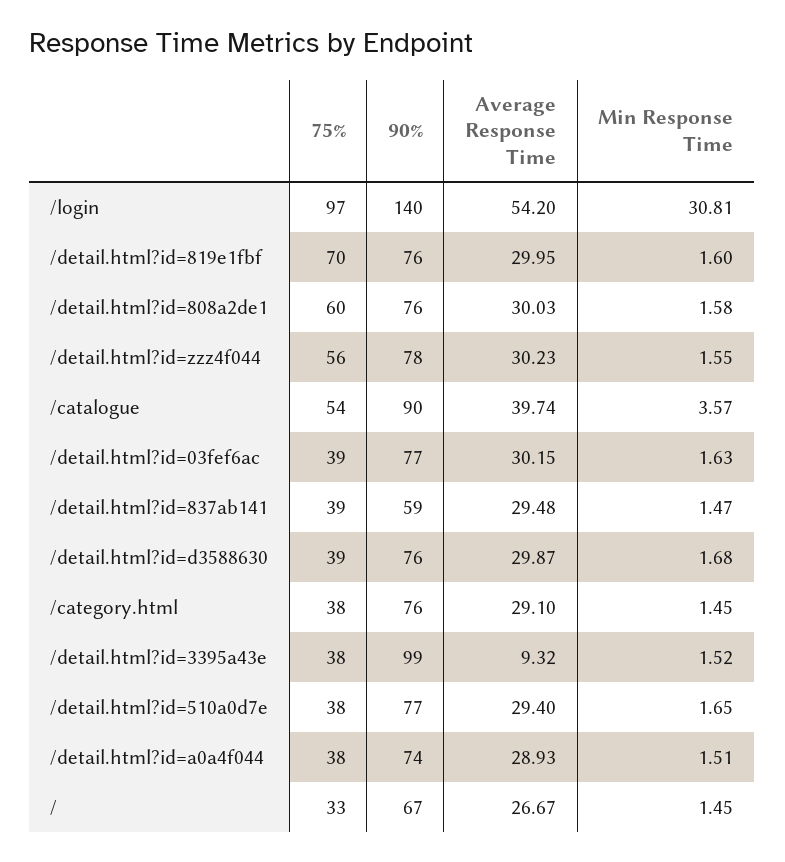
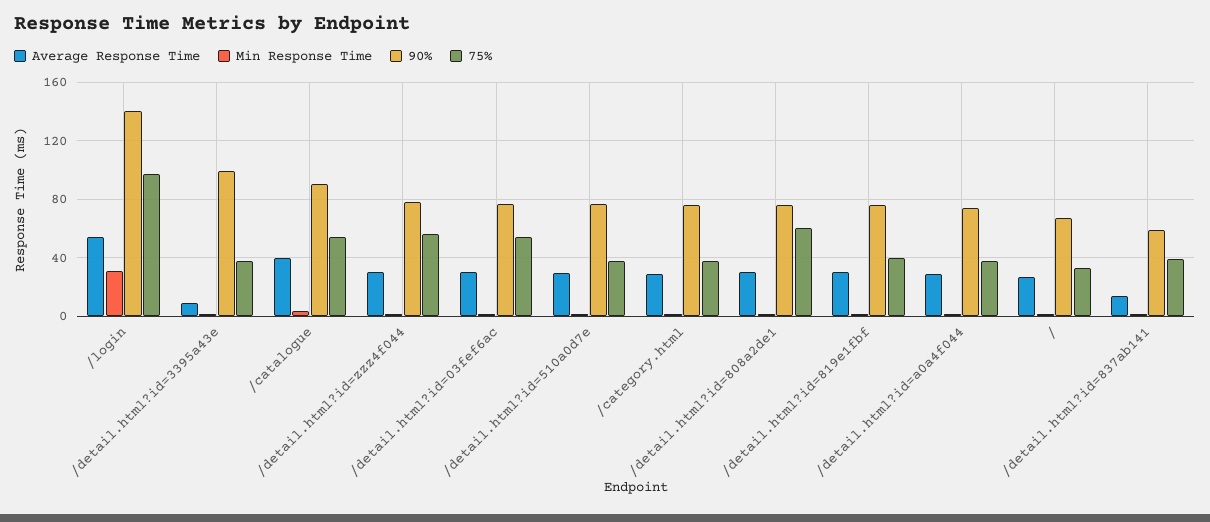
  {
    "75%": {
      "/login": 97,
-     "/detail.html?id=819e1fbf": 70,
+     "/detail.html?id=819e1fbf": 40,
      "/detail.html?id=808a2de1": 60,
      "/detail.html?id=zzz4f044": 56,
      "/catalogue": 54,
-     "/detail.html?id=03fef6ac": 39,
+     "/detail.html?id=03fef6ac": 55,
      "/detail.html?id=837ab141": 39,
-     "/detail.html?id=d3588630": 39,
      "/category.html": 38,
      "/detail.html?id=3395a43e": 38,
      "/detail.html?id=510a0d7e": 38,
      "/detail.html?id=a0a4f044": 38,
      "/": 33
    },
    "90%": {
      "/login": 140,
      "/detail.html?id=819e1fbf": 76,
      "/detail.html?id=808a2de1": 76,
      "/detail.html?id=zzz4f044": 78,
      "/catalogue": 90,
      "/detail.html?id=03fef6ac": 77,
      "/detail.html?id=837ab141": 59,
-     "/detail.html?id=d3588630": 76,
      "/category.html": 76,
      "/detail.html?id=3395a43e": 99,
      "/detail.html?id=510a0d7e": 77,
      "/detail.html?id=a0a4f044": 74,
      "/": 67
    },
    "Average Response Time": {
      "/login": 54.2,
      "/detail.html?id=819e1fbf": 29.95,
      "/detail.html?id=808a2de1": 30.03,
      "/detail.html?id=zzz4f044": 30.23,
      "/catalogue": 39.74,
      "/detail.html?id=03fef6ac": 30.15,
-     "/detail.html?id=837ab141": 29.48,
+     "/detail.html?id=837ab141": 15,
-     "/detail.html?id=d3588630": 29.87,
      "/category.html": 29.1,
      "/detail.html?id=3395a43e": 9.32,
      "/detail.html?id=510a0d7e": 29.4,
      "/detail.html?id=a0a4f044": 28.93,
      "/": 26.67
    },
    "Min Response Time": {
      "/login": 30.81,
      "/detail.html?id=819e1fbf": 1.6,
      "/detail.html?id=808a2de1": 1.58,
      "/detail.html?id=zzz4f044": 1.55,
      "/catalogue": 3.57,
      "/detail.html?id=03fef6ac": 1.63,
      "/detail.html?id=837ab141": 1.47,
-     "/detail.html?id=d3588630": 1.68,
      "/category.html": 1.45,
      "/detail.html?id=3395a43e": 1.52,
      "/detail.html?id=510a0d7e": 1.65,
      "/detail.html?id=a0a4f044": 1.51,
      "/": 1.45
    }
  }

